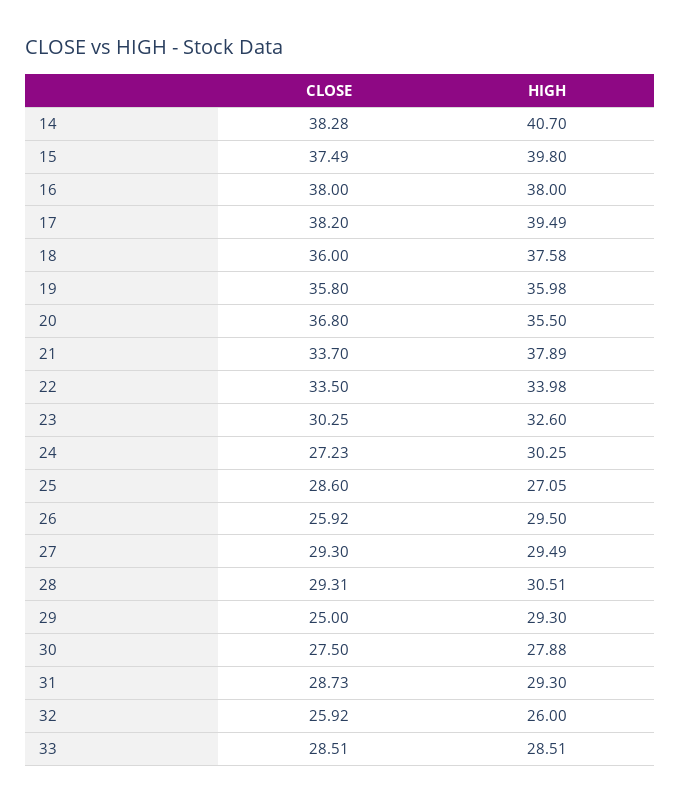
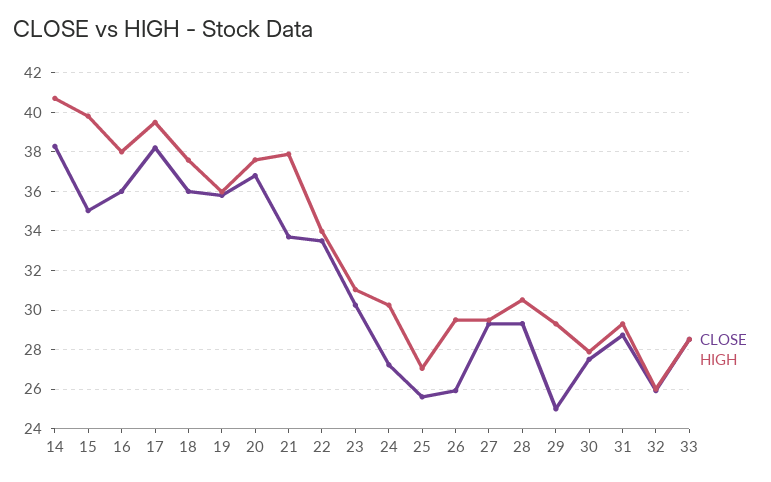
  {
    "CLOSE": {
      "14": 38.28,
-     "15": 37.49,
+     "15": 35,
-     "16": 38,
+     "16": 36,
      "17": 38.2,
      "18": 36,
      "19": 35.8,
      "20": 36.8,
      "21": 33.7,
      "22": 33.5,
      "23": 30.25,
      "24": 27.23,
-     "25": 28.6,
+     "25": 25.5,
      "26": 25.92,
      "27": 29.3,
      "28": 29.31,
      "29": 25,
      "30": 27.5,
      "31": 28.73,
      "32": 25.92,
      "33": 28.51
    },
    "HIGH": {
      "14": 40.7,
      "15": 39.8,
      "16": 38,
      "17": 39.49,
      "18": 37.58,
      "19": 35.98,
-     "20": 35.5,
+     "20": 37.5,
      "21": 37.89,
      "22": 33.98,
-     "23": 32.6,
+     "23": 31,
      "24": 30.25,
      "25": 27.05,
      "26": 29.5,
      "27": 29.49,
      "28": 30.51,
      "29": 29.3,
      "30": 27.88,
      "31": 29.3,
      "32": 26,
      "33": 28.51
    }
  }

